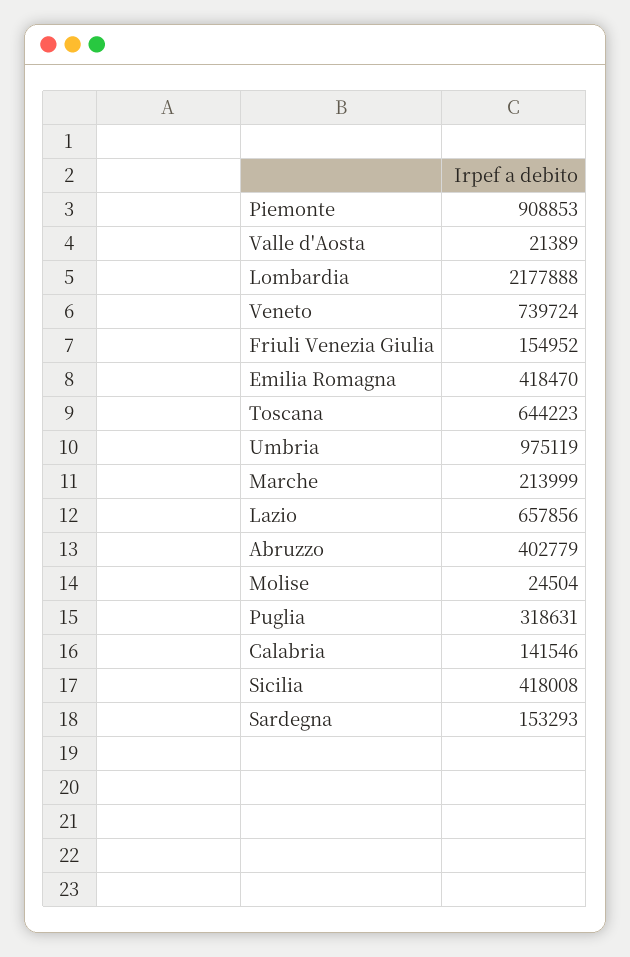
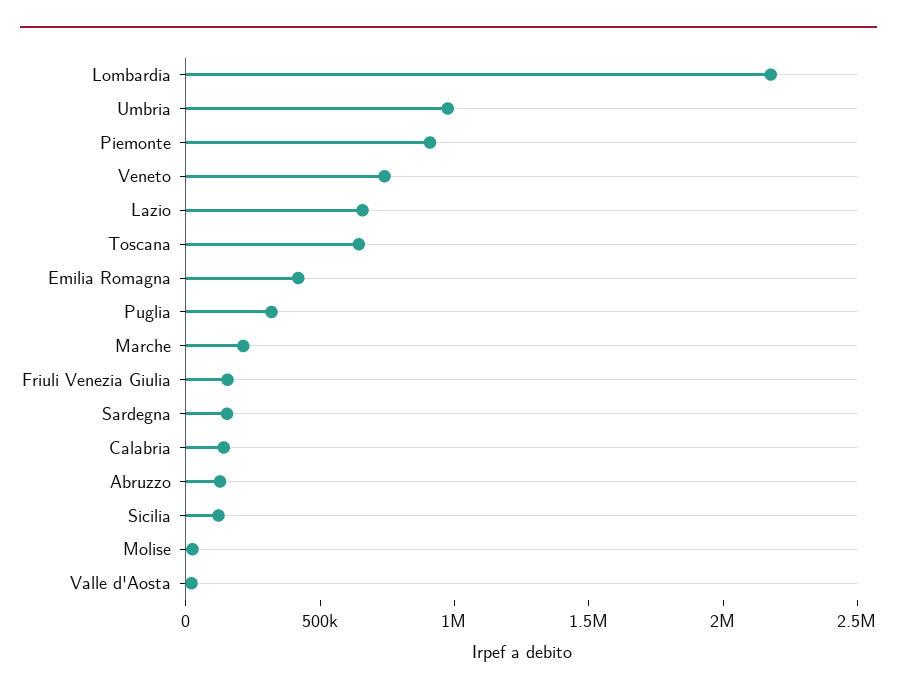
  {
    "Piemonte": 908853,
    "Valle d'Aosta": 21389,
    "Lombardia": 2177888,
    "Veneto": 739724,
    "Friuli Venezia Giulia": 154952,
    "Emilia Romagna": 418470,
    "Toscana": 644223,
    "Umbria": 975119,
    "Marche": 213999,
    "Lazio": 657856,
-   "Abruzzo": 402779,
+   "Abruzzo": 100000,
    "Molise": 24504,
    "Puglia": 318631,
    "Calabria": 141546,
-   "Sicilia": 418008,
+   "Sicilia": 100000,
    "Sardegna": 153293
  }

